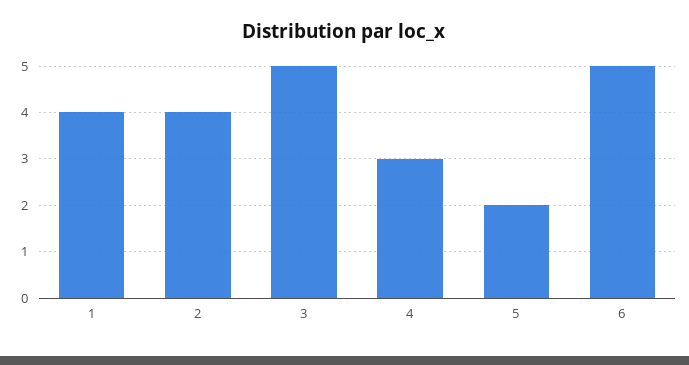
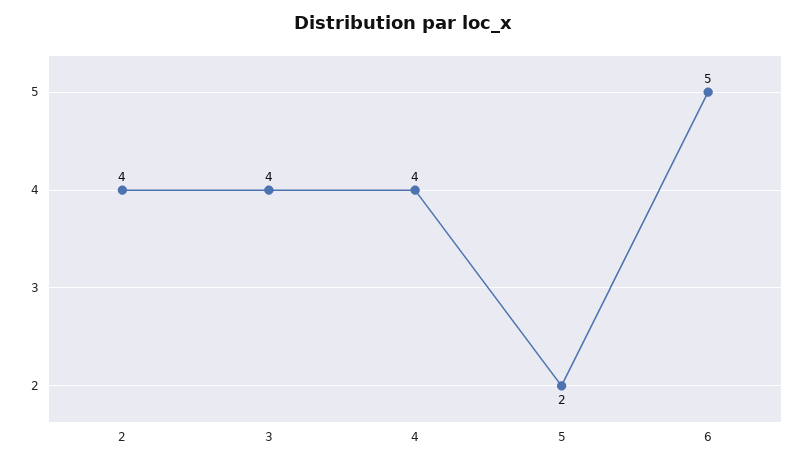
  {
-   "1": 4,
    "2": 4,
-   "3": 5,
+   "3": 4,
-   "4": 3,
+   "4": 4,
    "5": 2,
    "6": 5
  }

